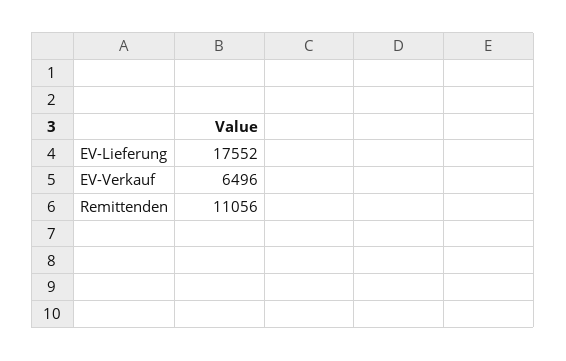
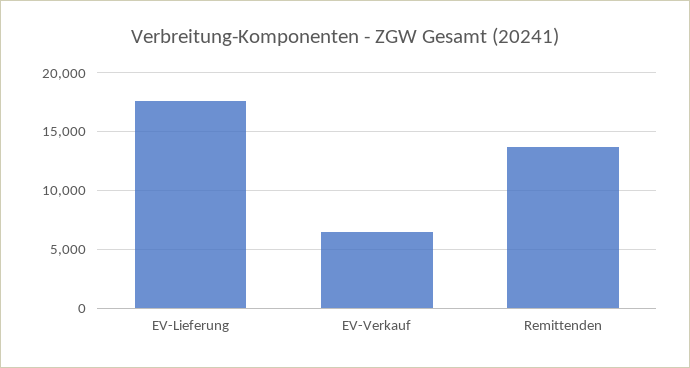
  {
    "EV-Lieferung": 17552,
    "EV-Verkauf": 6496,
-   "Remittenden": 11056
+   "Remittenden": 14000
  }

